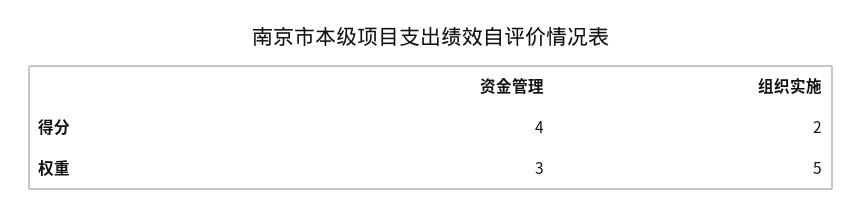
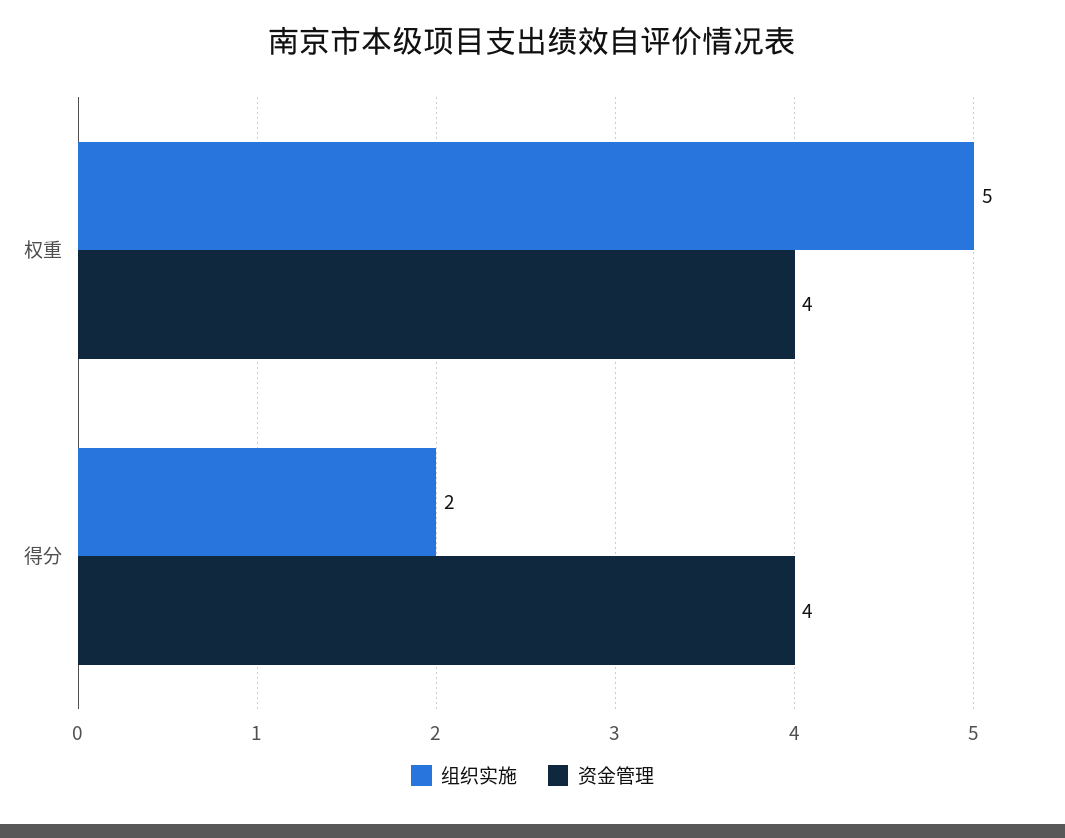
  {
    "资金管理": {
      "得分": 4,
-     "权重": 3
+     "权重": 4
    },
    "组织实施": {
      "得分": 2,
      "权重": 5
    }
  }

